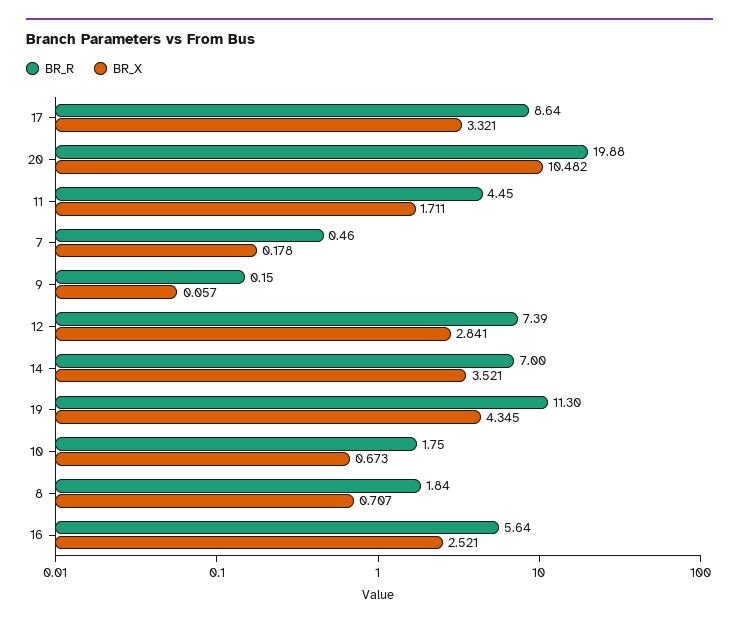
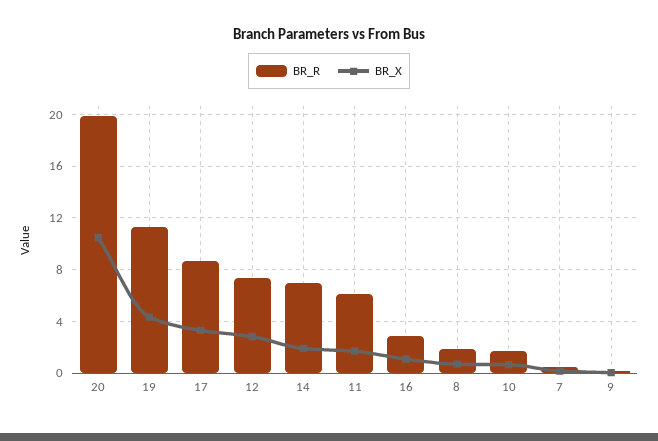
  {
    "BR_R": {
      "17": 8.64,
      "20": 19.88,
-     "11": 4.45,
+     "11": 6,
      "7": 0.46,
      "9": 0.15,
      "12": 7.39,
      "14": 7,
      "19": 11.3,
      "10": 1.75,
      "8": 1.84,
-     "16": 5.64
+     "16": 3
    },
    "BR_X": {
      "17": 3.321,
      "20": 10.482,
      "11": 1.711,
      "7": 0.178,
      "9": 0.057,
      "12": 2.841,
-     "14": 3.521,
+     "14": 2,
      "19": 4.345,
      "10": 0.673,
      "8": 0.707,
-     "16": 2.521
+     "16": 1
    }
  }

